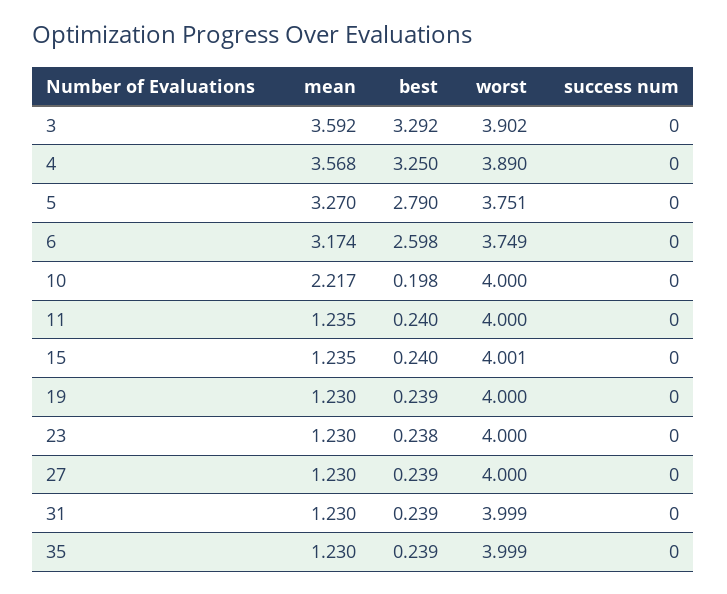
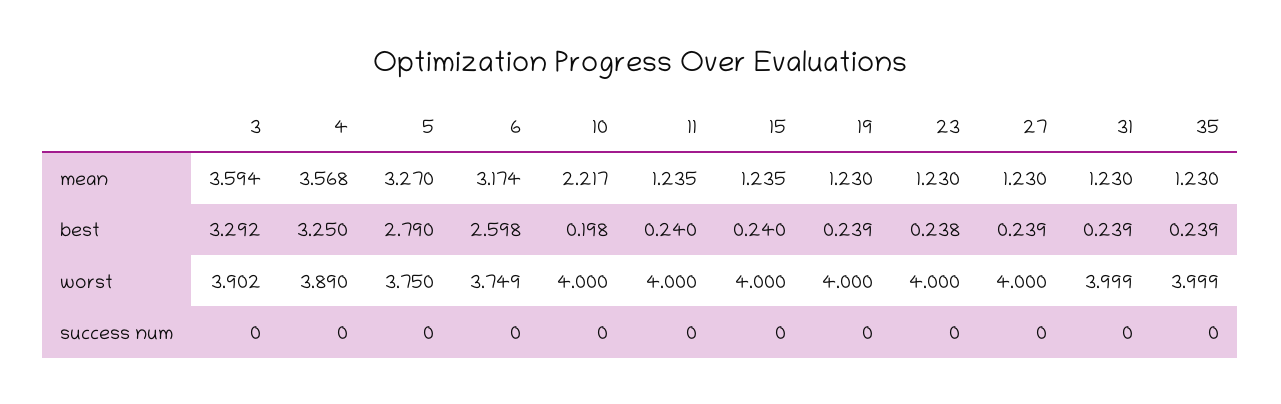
  {
    "mean": {
-     "3": 3.592,
+     "3": 3.594,
      "4": 3.568,
      "5": 3.27,
      "6": 3.174,
      "10": 2.217,
      "11": 1.235,
      "15": 1.235,
      "19": 1.23,
      "23": 1.23,
      "27": 1.23,
      "31": 1.23,
      "35": 1.23
    },
    "best": {
      "3": 3.292,
      "4": 3.25,
      "5": 2.79,
      "6": 2.598,
      "10": 0.198,
      "11": 0.24,
      "15": 0.24,
      "19": 0.239,
      "23": 0.238,
      "27": 0.239,
      "31": 0.239,
      "35": 0.239
    },
    "worst": {
      "3": 3.902,
      "4": 3.89,
-     "5": 3.751,
+     "5": 3.75,
      "6": 3.749,
      "10": 4,
      "11": 4,
-     "15": 4.001,
+     "15": 4,
      "19": 4,
      "23": 4,
      "27": 4,
      "31": 3.999,
      "35": 3.999
    },
    "success num": {
      "3": 0,
      "4": 0,
      "5": 0,
      "6": 0,
      "10": 0,
      "11": 0,
      "15": 0,
      "19": 0,
      "23": 0,
      "27": 0,
      "31": 0,
      "35": 0
    }
  }

